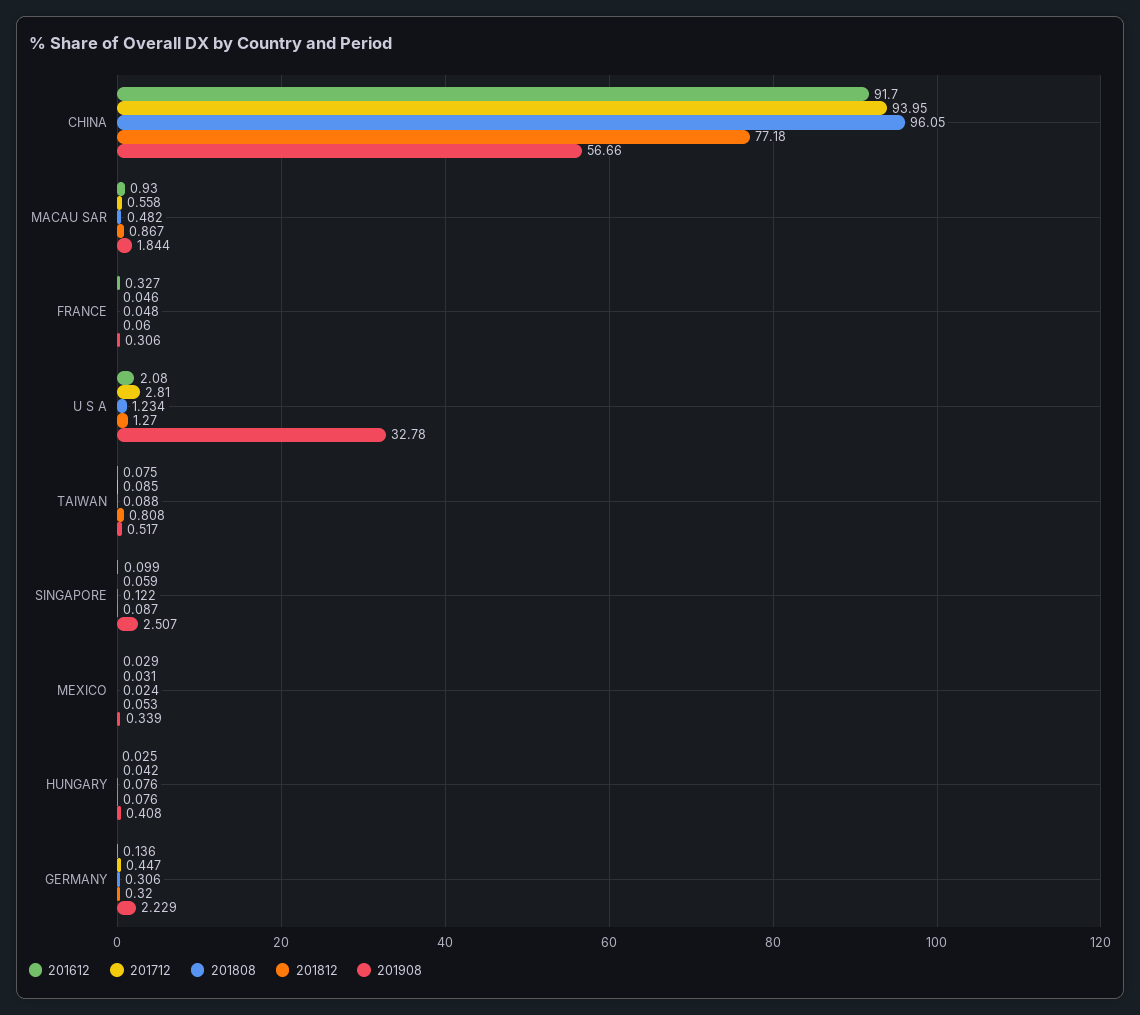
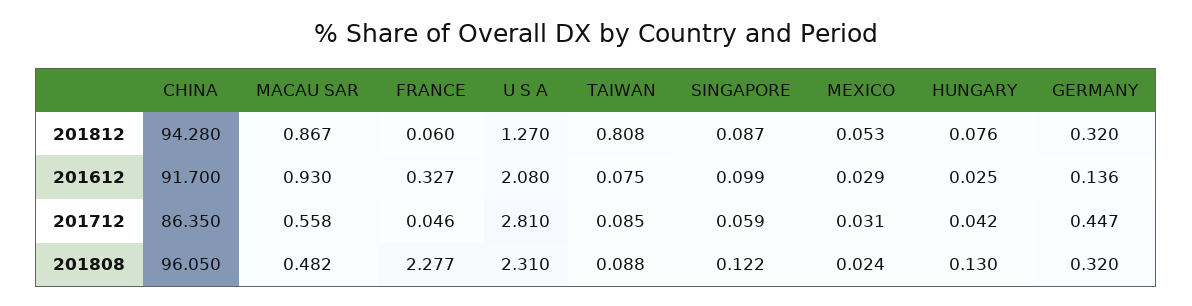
  {
    "201612": {
      "CHINA": 91.7,
      "MACAU SAR": 0.93,
      "FRANCE": 0.327,
      "U S A": 2.08,
      "TAIWAN": 0.075,
      "SINGAPORE": 0.099,
      "MEXICO": 0.029,
      "HUNGARY": 0.025,
      "GERMANY": 0.136
    },
    "201712": {
-     "CHINA": 93.95,
+     "CHINA": 86.35,
      "MACAU SAR": 0.558,
      "FRANCE": 0.046,
      "U S A": 2.81,
      "TAIWAN": 0.085,
      "SINGAPORE": 0.059,
      "MEXICO": 0.031,
      "HUNGARY": 0.042,
      "GERMANY": 0.447
    },
    "201808": {
      "CHINA": 96.05,
      "MACAU SAR": 0.482,
-     "FRANCE": 0.048,
+     "FRANCE": 2.277,
-     "U S A": 1.234,
+     "U S A": 2.31,
      "TAIWAN": 0.088,
      "SINGAPORE": 0.122,
      "MEXICO": 0.024,
-     "HUNGARY": 0.076,
+     "HUNGARY": 0.13,
-     "GERMANY": 0.306
+     "GERMANY": 0.32
    },
    "201812": {
-     "CHINA": 77.18,
+     "CHINA": 94.28,
      "MACAU SAR": 0.867,
      "FRANCE": 0.06,
      "U S A": 1.27,
      "TAIWAN": 0.808,
      "SINGAPORE": 0.087,
      "MEXICO": 0.053,
      "HUNGARY": 0.076,
      "GERMANY": 0.32
-   },
+   }
-   "201908": {
-     "CHINA": 56.66,
-     "MACAU SAR": 1.844,
-     "FRANCE": 0.306,
-     "U S A": 32.78,
-     "TAIWAN": 0.517,
-     "SINGAPORE": 2.507,
-     "MEXICO": 0.339,
-     "HUNGARY": 0.408,
-     "GERMANY": 2.229
-   }
  }

